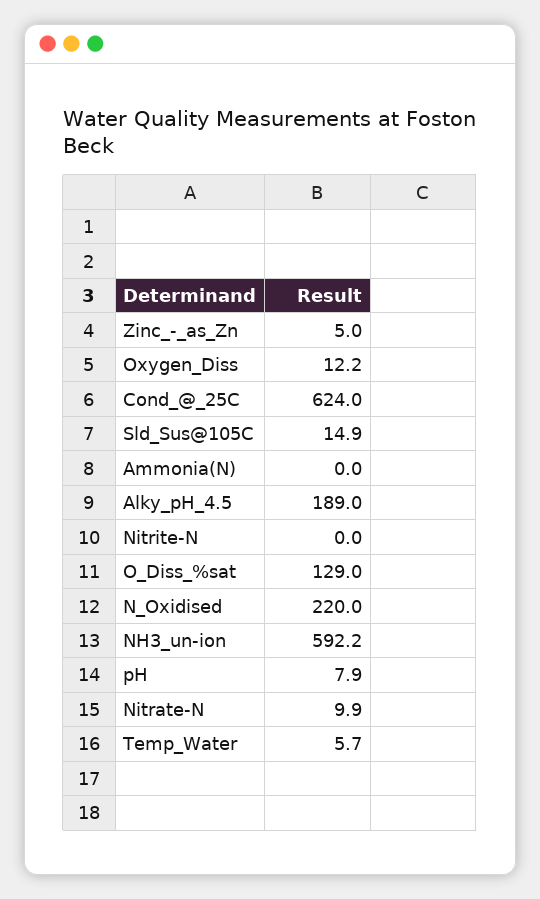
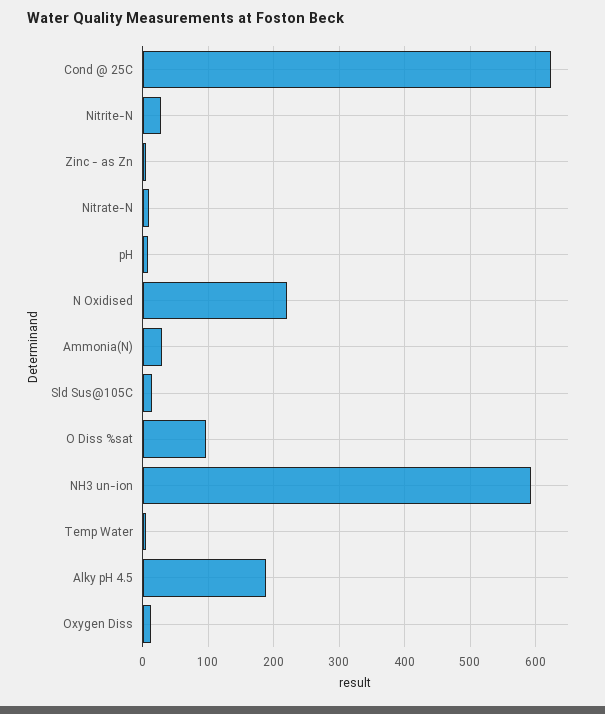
  {
    "Zinc_-_as_Zn": 5,
    "Oxygen_Diss": 12.2,
    "Cond_@_25C": 624,
    "Sld_Sus@105C": 14.9,
-   "Ammonia(N)": 0,
+   "Ammonia(N)": 30,
    "Alky_pH_4.5": 189,
-   "Nitrite-N": 0,
+   "Nitrite-N": 30,
-   "O_Diss_%sat": 129,
+   "O_Diss_%sat": 100,
    "N_Oxidised": 220,
    "NH3_un-ion": 592.2,
    "pH": 7.9,
    "Nitrate-N": 9.9,
    "Temp_Water": 5.7
  }

